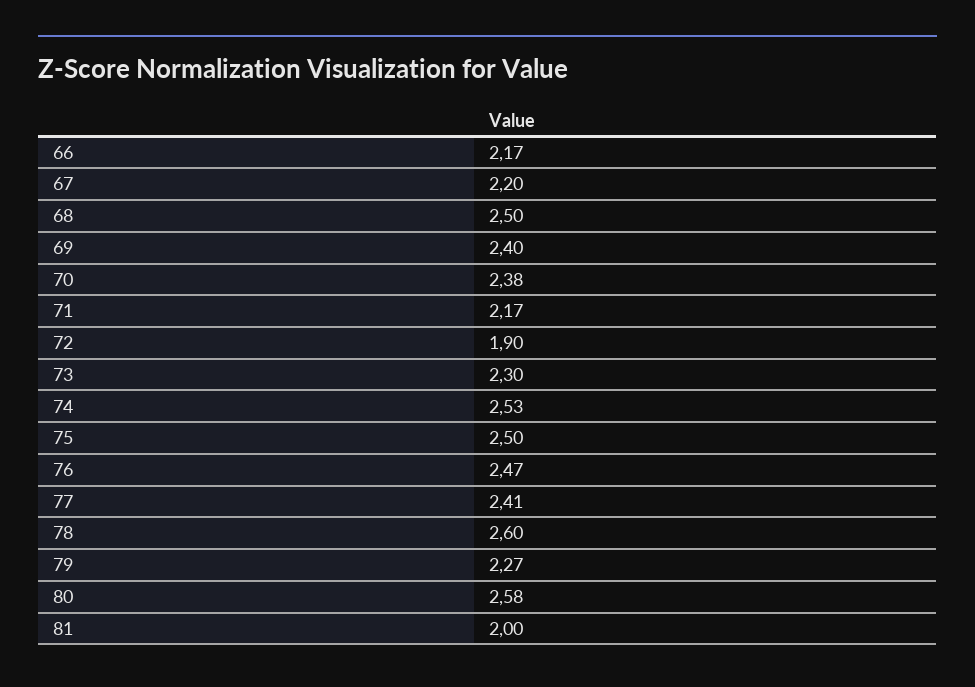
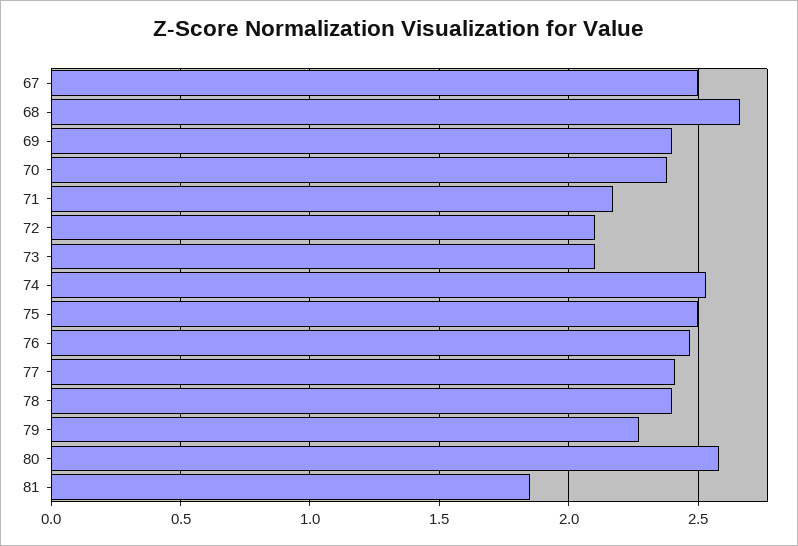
  {
-   "66": 2.17,
-   "67": 2.2,
+   "67": 2.5,
-   "68": 2.5,
+   "68": 2.65,
    "69": 2.4,
    "70": 2.38,
    "71": 2.17,
-   "72": 1.9,
+   "72": 2.1,
-   "73": 2.3,
+   "73": 2.1,
    "74": 2.53,
    "75": 2.5,
    "76": 2.47,
    "77": 2.41,
-   "78": 2.6,
+   "78": 2.4,
    "79": 2.27,
    "80": 2.58,
-   "81": 2
+   "81": 1.85
  }

